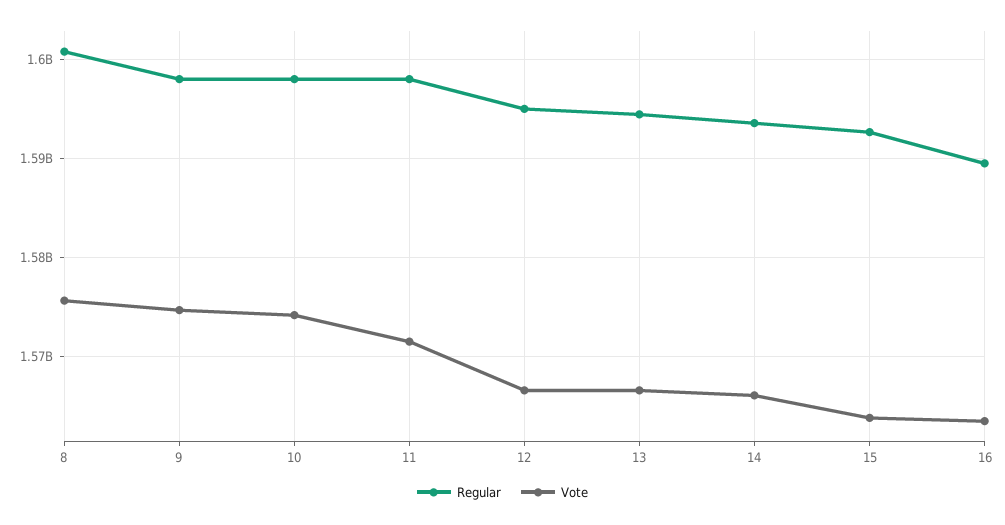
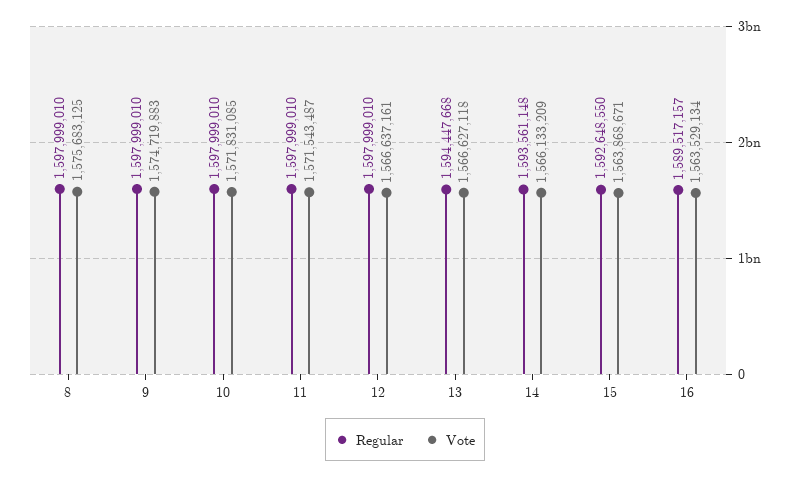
  {
    "Regular": {
-     "8": 1601000000,
+     "8": 1597999010,
      "9": 1597999010,
      "10": 1597999010,
      "11": 1597999010,
-     "12": 1595000000,
+     "12": 1597999010,
      "13": 1594447668,
      "14": 1593561148,
      "15": 1592648550,
      "16": 1589517157
    },
    "Vote": {
      "8": 1575683125,
      "9": 1574719883,
-     "10": 1574000000,
+     "10": 1571831085,
      "11": 1571543487,
      "12": 1566637161,
      "13": 1566627118,
      "14": 1566133209,
      "15": 1563868671,
      "16": 1563529134
    }
  }

